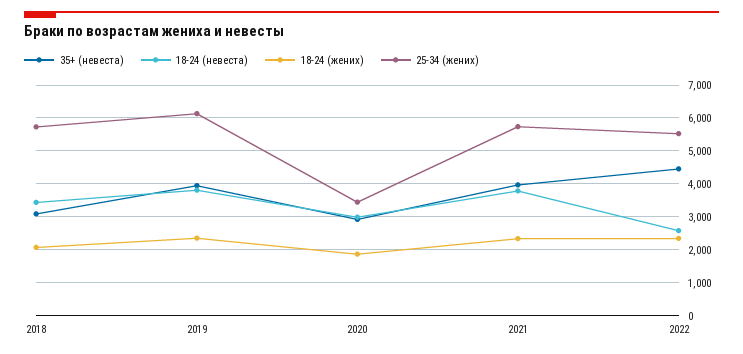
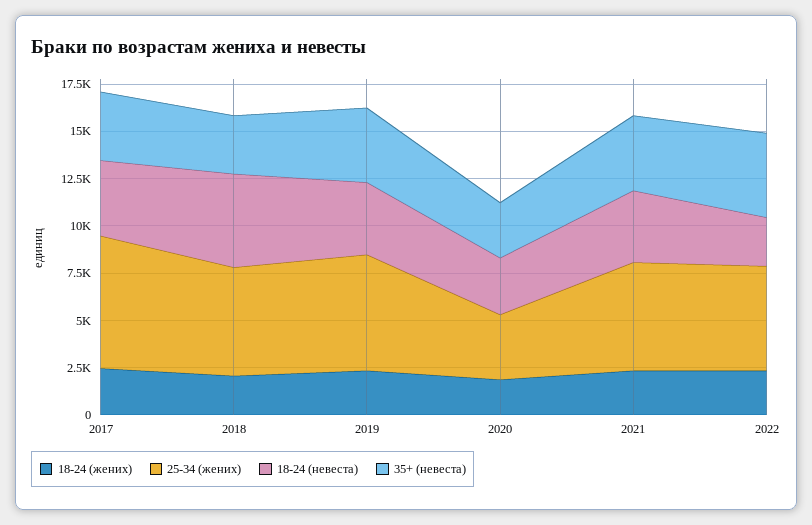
  {
    "35+ (невеста)": {
      "2018": 3000,
      "2019": 4000,
      "2020": 3000,
      "2021": 4000,
-     "2022": 4400
+     "2022": 4400,
+     "2017": 3500
    },
    "18-24 (невеста)": {
-     "2018": 3400,
+     "2018": 5000,
      "2019": 3800,
      "2020": 3000,
      "2021": 3800,
-     "2022": 2600
+     "2022": 2600,
+     "2017": 4000
    },
    "18-24 (жених)": {
      "2018": 2000,
      "2019": 2400,
      "2020": 1800,
      "2021": 2400,
-     "2022": 2400
+     "2022": 2400,
+     "2017": 2500
    },
    "25-34 (жених)": {
      "2018": 5800,
      "2019": 6200,
      "2020": 3400,
      "2021": 5800,
-     "2022": 5600
+     "2022": 5600,
+     "2017": 7000
    }
  }

